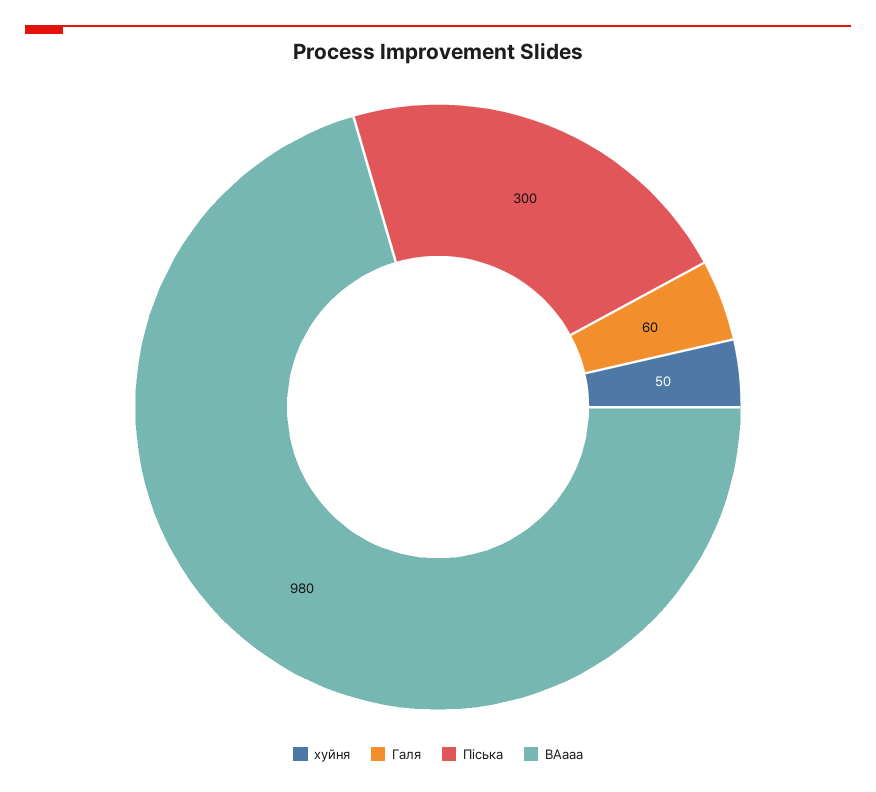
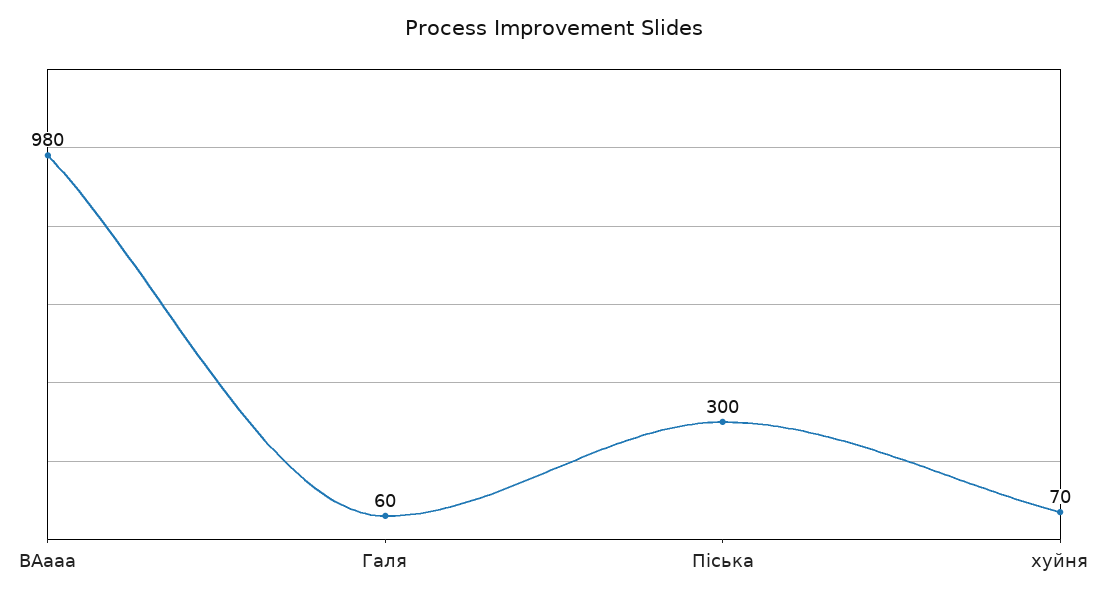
  {
-   "хуйня": 50,
+   "хуйня": 70,
    "Галя": 60,
    "Піська": 300,
    "ВАааа": 980
  }

